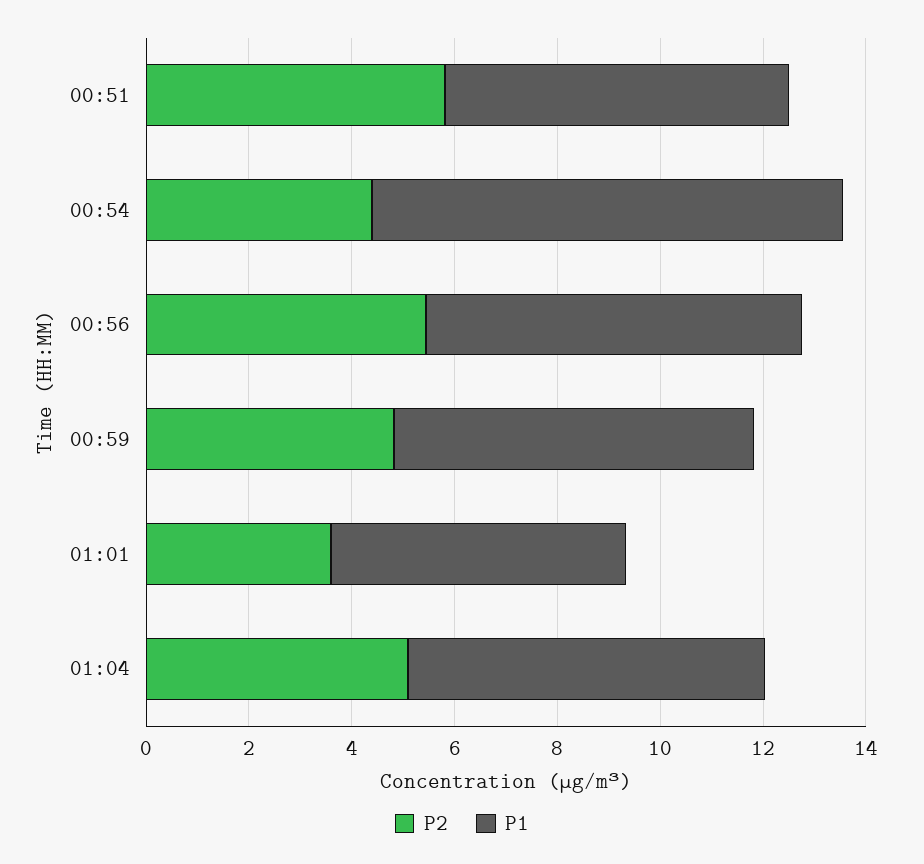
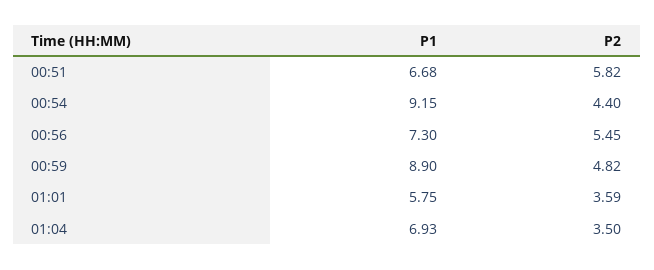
  {
    "P2": {
      "00:51": 5.82,
      "00:54": 4.4,
      "00:56": 5.45,
      "00:59": 4.82,
      "01:01": 3.59,
-     "01:04": 5
+     "01:04": 3.5
    },
    "P1": {
      "00:51": 6.68,
      "00:54": 9.15,
      "00:56": 7.3,
-     "00:59": 7,
+     "00:59": 8.9,
      "01:01": 5.75,
      "01:04": 6.93
    }
  }

